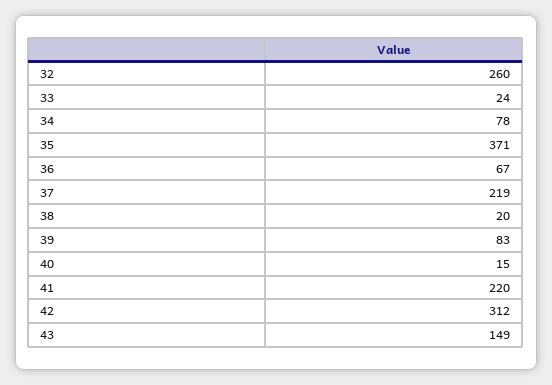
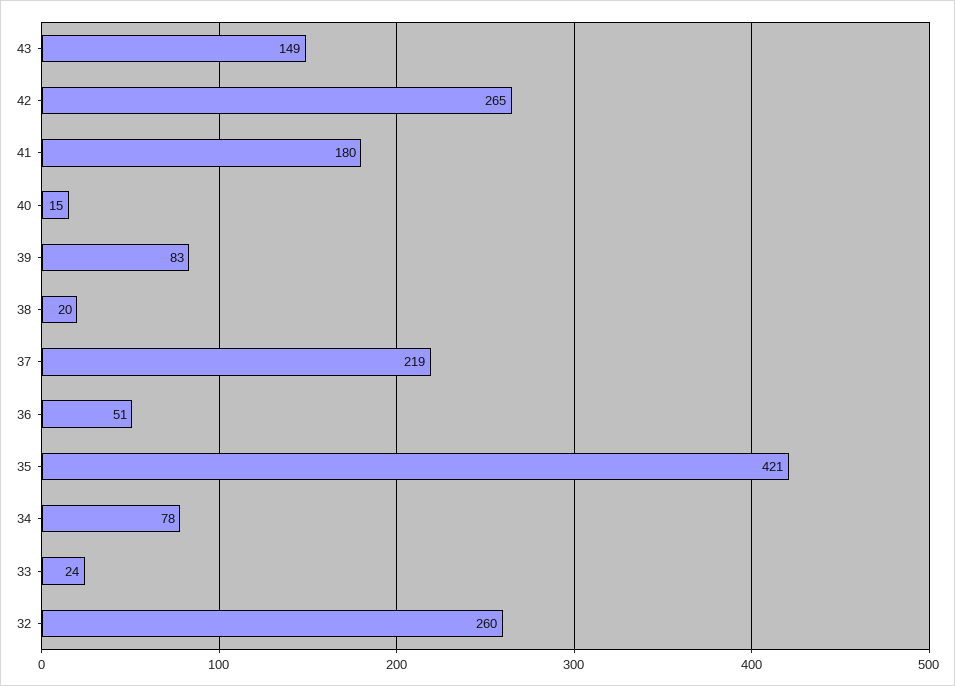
  {
    "32": 260,
    "33": 24,
    "34": 78,
-   "35": 371,
+   "35": 421,
-   "36": 67,
+   "36": 51,
    "37": 219,
    "38": 20,
    "39": 83,
    "40": 15,
-   "41": 220,
+   "41": 180,
-   "42": 312,
+   "42": 265,
    "43": 149
  }

